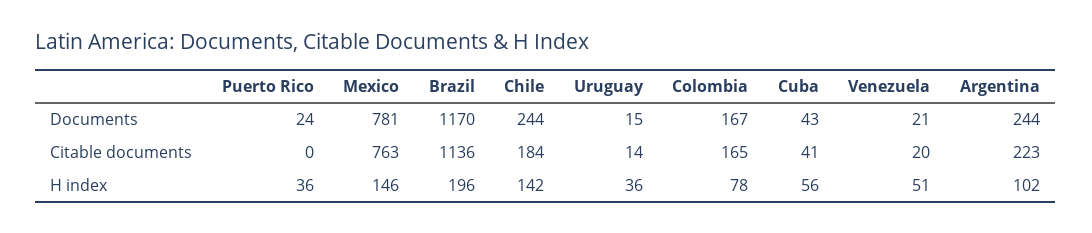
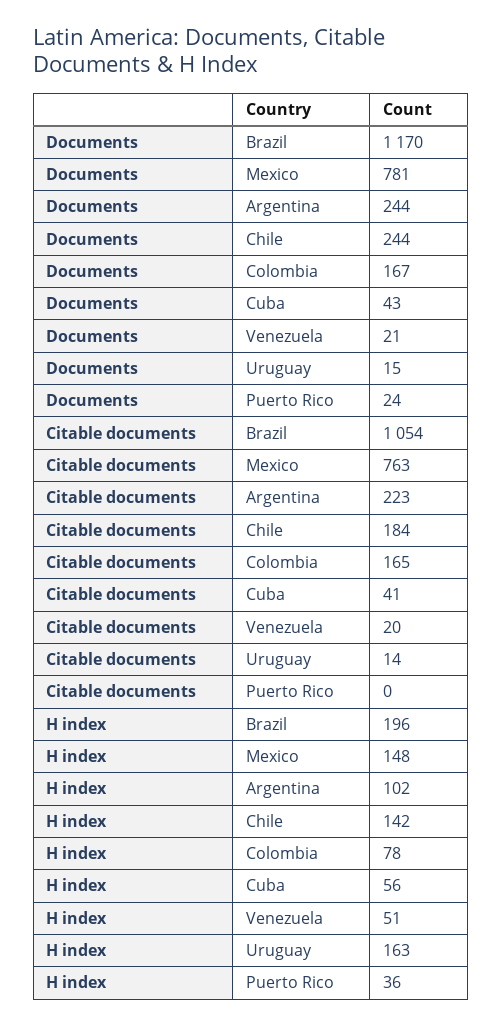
  {
    "Puerto Rico": {
      "Documents": 24,
      "Citable documents": 0,
      "H index": 36
    },
    "Mexico": {
      "Documents": 781,
      "Citable documents": 763,
-     "H index": 146
+     "H index": 148
    },
    "Brazil": {
      "Documents": 1170,
-     "Citable documents": 1136,
+     "Citable documents": 1054,
      "H index": 196
    },
    "Chile": {
      "Documents": 244,
      "Citable documents": 184,
      "H index": 142
    },
    "Uruguay": {
      "Documents": 15,
      "Citable documents": 14,
-     "H index": 36
+     "H index": 163
    },
    "Colombia": {
      "Documents": 167,
      "Citable documents": 165,
      "H index": 78
    },
    "Cuba": {
      "Documents": 43,
      "Citable documents": 41,
      "H index": 56
    },
    "Venezuela": {
      "Documents": 21,
      "Citable documents": 20,
      "H index": 51
    },
    "Argentina": {
      "Documents": 244,
      "Citable documents": 223,
      "H index": 102
    }
  }

